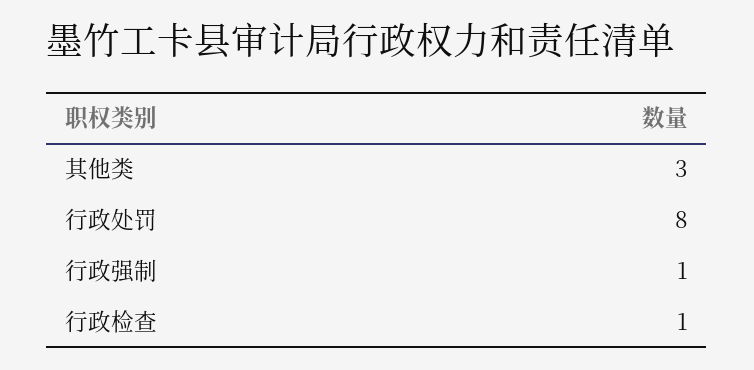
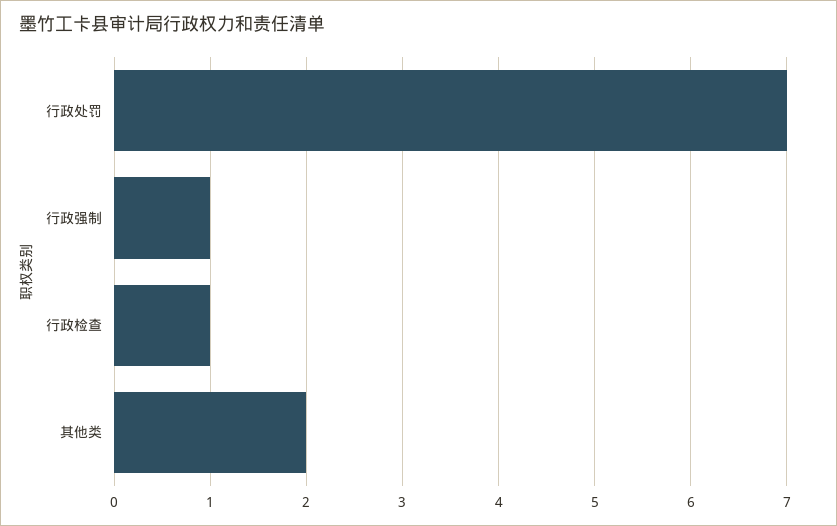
  {
-   "其他类": 3,
+   "其他类": 2,
-   "行政处罚": 8,
+   "行政处罚": 7,
    "行政强制": 1,
    "行政检查": 1
  }

